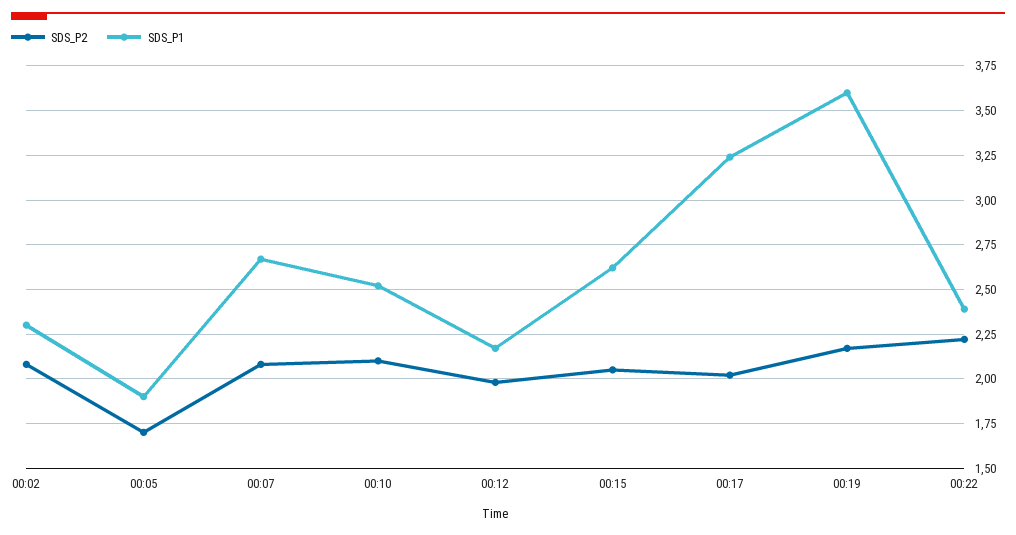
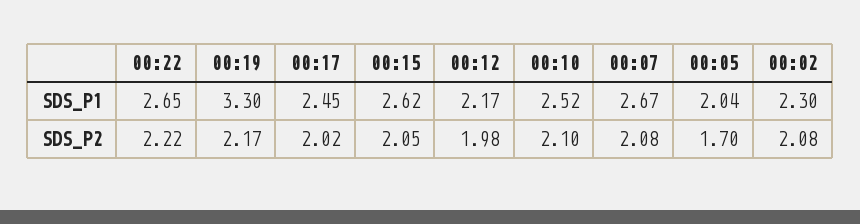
  {
    "SDS_P2": {
      "00:02": 2.08,
      "00:05": 1.7,
      "00:07": 2.08,
      "00:10": 2.1,
      "00:12": 1.98,
      "00:15": 2.05,
      "00:17": 2.02,
      "00:19": 2.17,
      "00:22": 2.22
    },
    "SDS_P1": {
      "00:02": 2.3,
-     "00:05": 1.9,
+     "00:05": 2.04,
      "00:07": 2.67,
      "00:10": 2.52,
      "00:12": 2.17,
      "00:15": 2.62,
-     "00:17": 3.25,
+     "00:17": 2.45,
-     "00:19": 3.6,
+     "00:19": 3.3,
-     "00:22": 2.4
+     "00:22": 2.65
    }
  }

